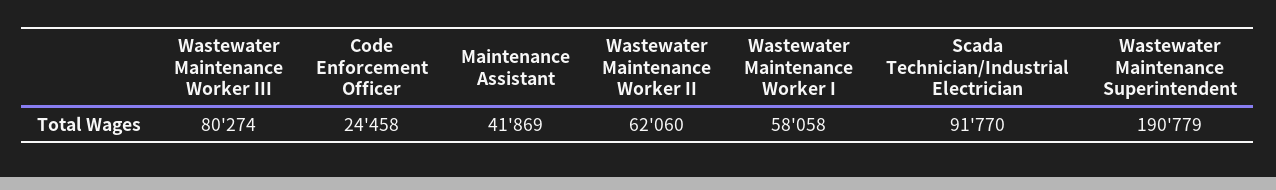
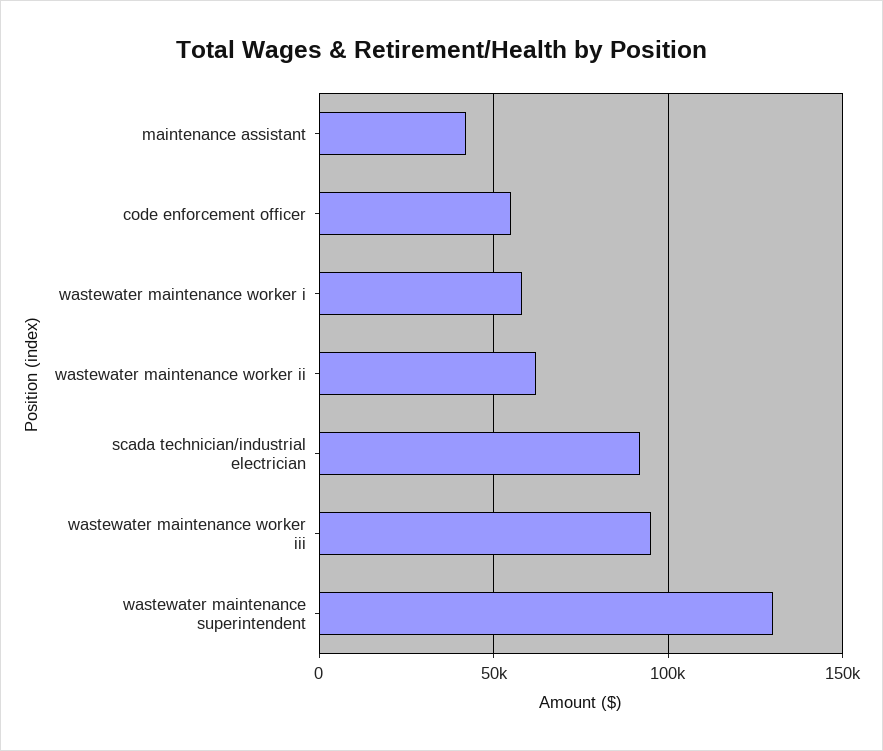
  {
-   "Wastewater Maintenance Worker III": 80274,
+   "Wastewater Maintenance Worker III": 95000,
-   "Code Enforcement Officer": 24458,
+   "Code Enforcement Officer": 55000,
    "Maintenance Assistant": 41869,
    "Wastewater Maintenance Worker II": 62060,
    "Wastewater Maintenance Worker I": 58058,
    "Scada Technician/Industrial Electrician": 91770,
-   "Wastewater Maintenance Superintendent": 190779
+   "Wastewater Maintenance Superintendent": 130000
  }

